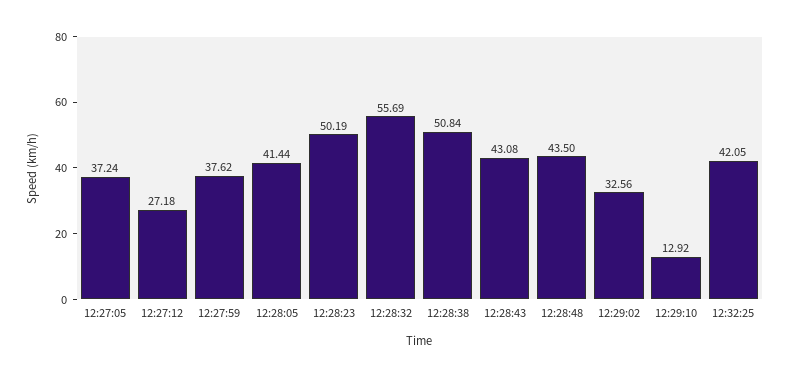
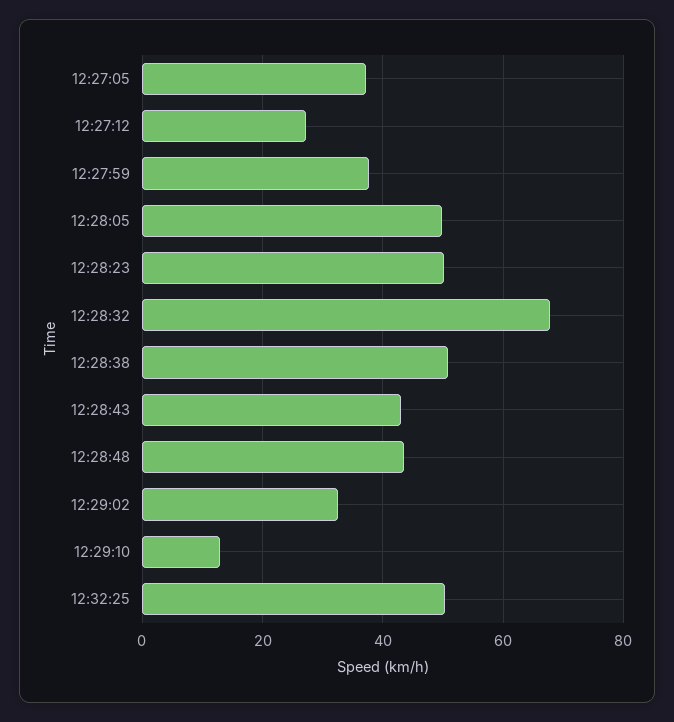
  {
    "12:27:05": 37.24,
    "12:27:12": 27.18,
    "12:27:59": 37.62,
-   "12:28:05": 41.44,
+   "12:28:05": 50,
    "12:28:23": 50.19,
-   "12:28:32": 55.69,
+   "12:28:32": 68,
    "12:28:38": 50.84,
    "12:28:43": 43.08,
    "12:28:48": 43.5,
    "12:29:02": 32.56,
    "12:29:10": 12.92,
-   "12:32:25": 42.05
+   "12:32:25": 50
  }

